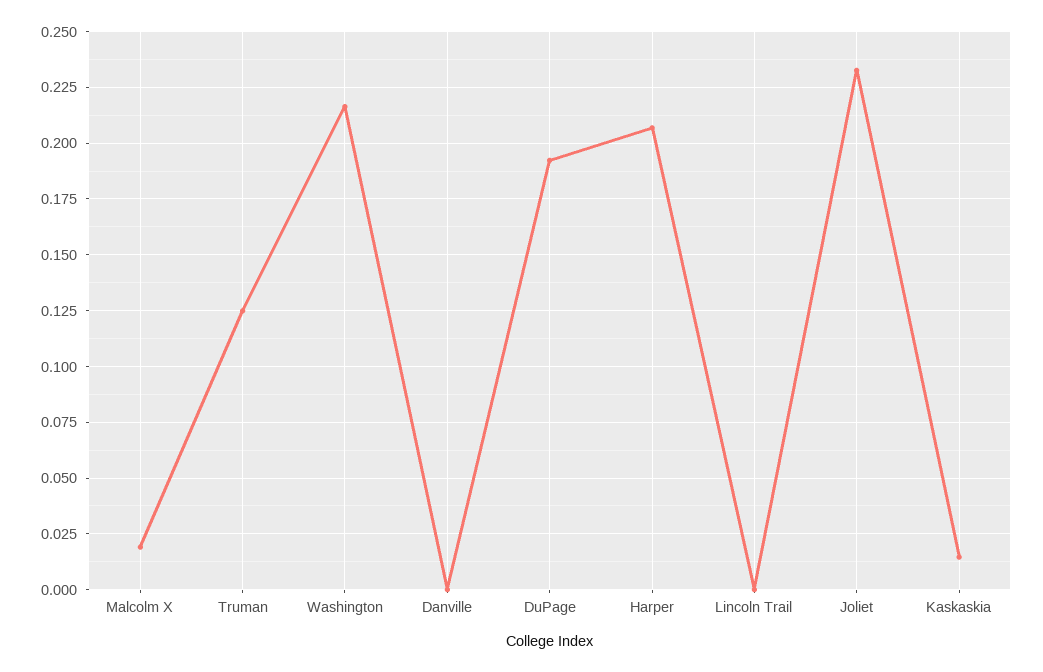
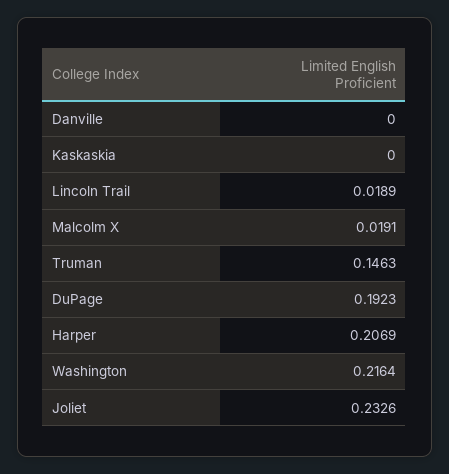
  {
    "Malcolm X": 0.0191,
-   "Truman": 0.125,
+   "Truman": 0.1463,
    "Washington": 0.2164,
    "Danville": 0,
    "DuPage": 0.1923,
    "Harper": 0.2069,
-   "Lincoln Trail": 0,
+   "Lincoln Trail": 0.0189,
    "Joliet": 0.2326,
-   "Kaskaskia": 0.015
+   "Kaskaskia": 0
  }

